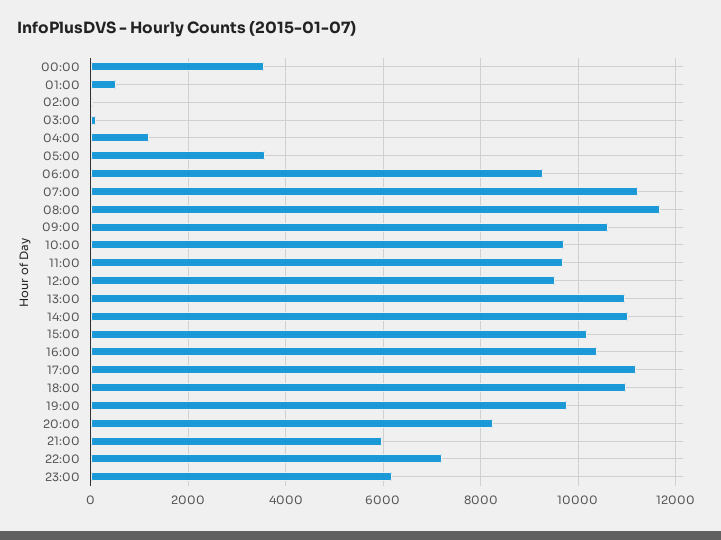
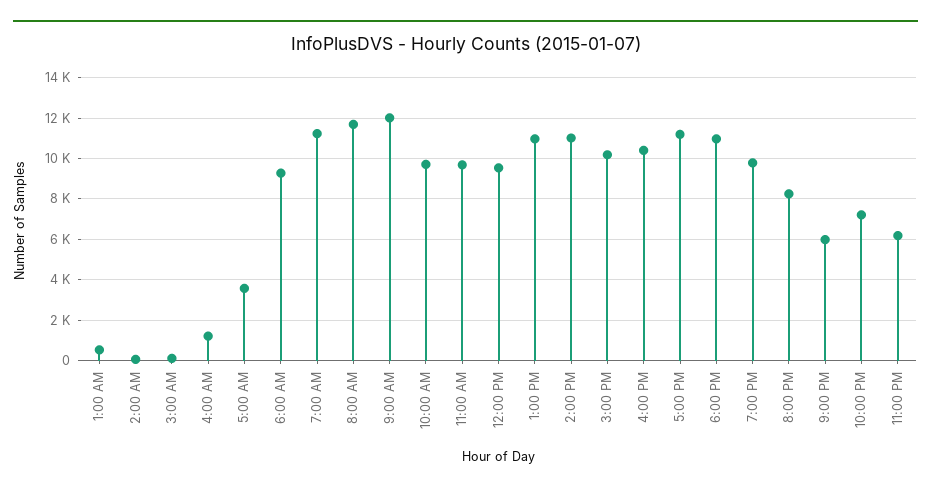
  {
-   "00:00": 3600,
    "01:00": 600,
    "02:00": 0,
    "03:00": 200,
    "04:00": 1200,
    "05:00": 3600,
    "06:00": 9200,
    "07:00": 11200,
    "08:00": 11600,
-   "09:00": 10600,
+   "09:00": 12000,
    "10:00": 9800,
    "11:00": 9600,
    "12:00": 9600,
    "13:00": 11000,
    "14:00": 11000,
    "15:00": 10200,
    "16:00": 10400,
    "17:00": 11200,
    "18:00": 11000,
    "19:00": 9800,
    "20:00": 8200,
    "21:00": 6000,
    "22:00": 7200,
    "23:00": 6200
  }

